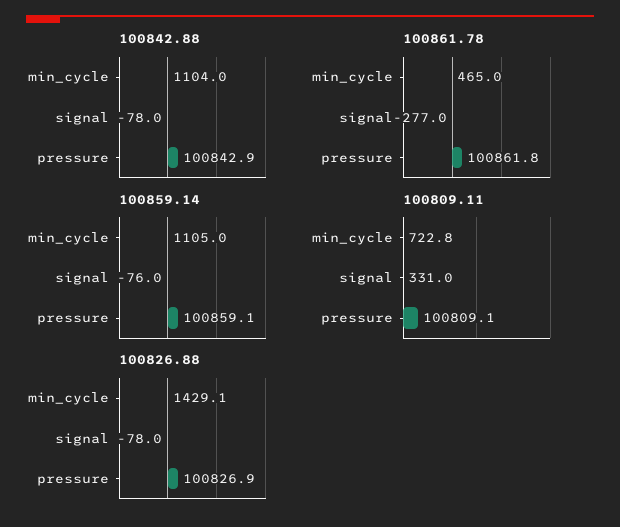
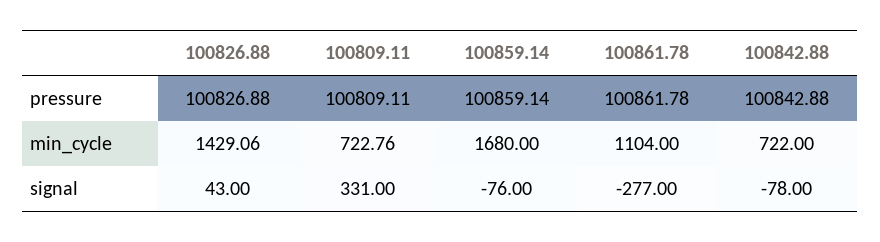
  {
    "100842.88": {
-     "min_cycle": 1104,
+     "min_cycle": 722,
      "signal": -78,
      "pressure": 100842.88
    },
    "100861.78": {
-     "min_cycle": 465,
+     "min_cycle": 1104,
      "signal": -277,
      "pressure": 100861.78
    },
    "100859.14": {
-     "min_cycle": 1105,
+     "min_cycle": 1680,
      "signal": -76,
      "pressure": 100859.14
    },
    "100809.11": {
      "min_cycle": 722.76,
      "signal": 331,
      "pressure": 100809.11
    },
    "100826.88": {
      "min_cycle": 1429.06,
-     "signal": -78,
+     "signal": 43,
      "pressure": 100826.88
    }
  }

